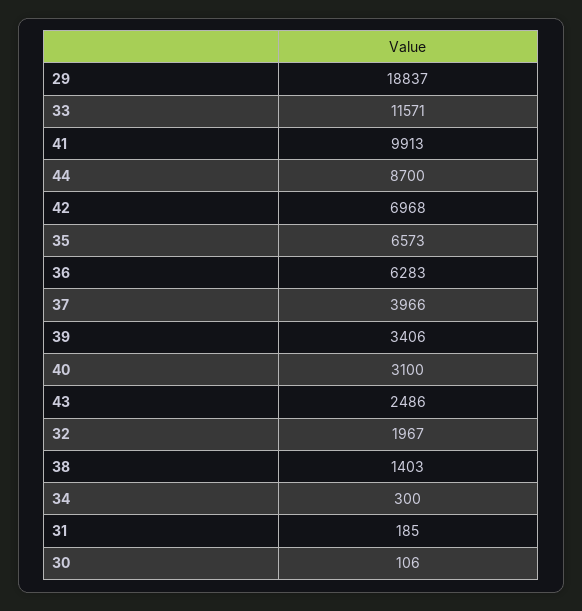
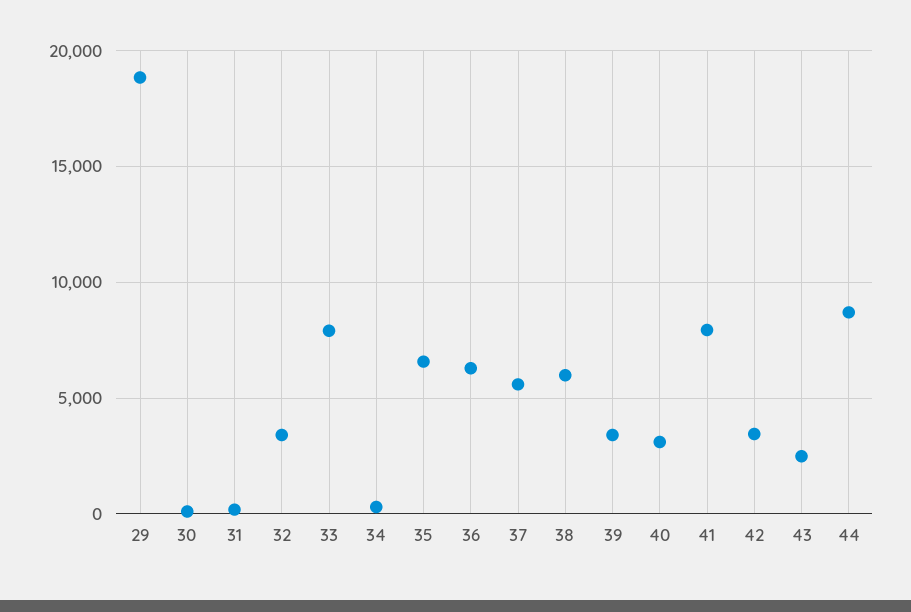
  {
    "29": 18837,
-   "33": 11571,
+   "33": 8000,
-   "41": 9913,
+   "41": 8000,
    "44": 8700,
-   "42": 6968,
+   "42": 3500,
    "35": 6573,
    "36": 6283,
-   "37": 3966,
+   "37": 5500,
    "39": 3406,
    "40": 3100,
    "43": 2486,
-   "32": 1967,
+   "32": 3500,
-   "38": 1403,
+   "38": 6000,
    "34": 300,
    "31": 185,
    "30": 106
  }

